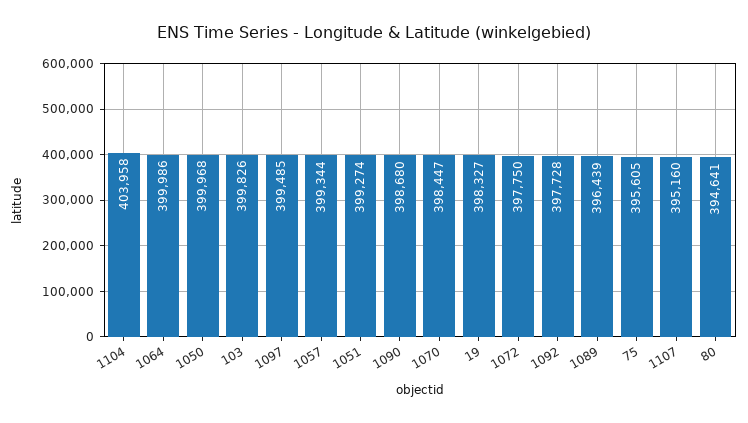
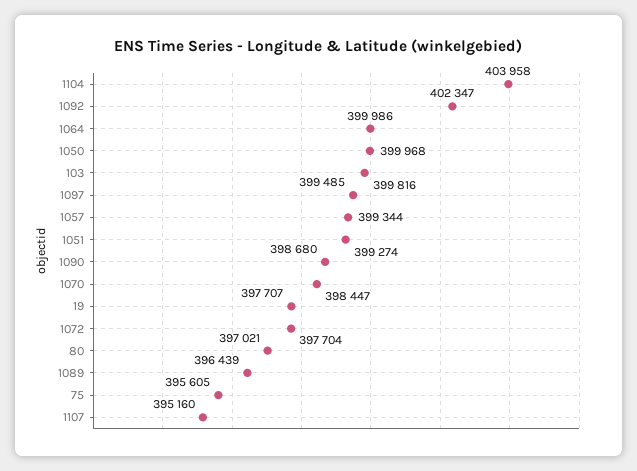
  {
    "1104": 403958,
    "1064": 399986,
    "1050": 399968,
-   "103": 399826,
+   "103": 399816,
    "1097": 399485,
    "1057": 399344,
    "1051": 399274,
    "1090": 398680,
    "1070": 398447,
-   "19": 398327,
+   "19": 397707,
-   "1072": 397750,
+   "1072": 397704,
-   "1092": 397728,
+   "1092": 402347,
    "1089": 396439,
    "75": 395605,
    "1107": 395160,
-   "80": 394641
+   "80": 397021
  }

